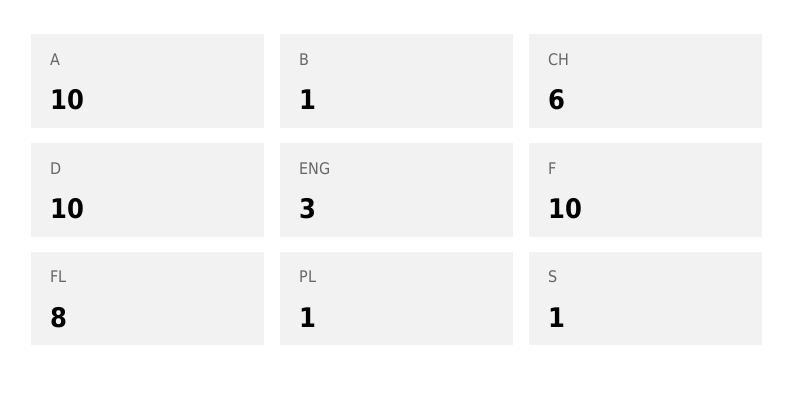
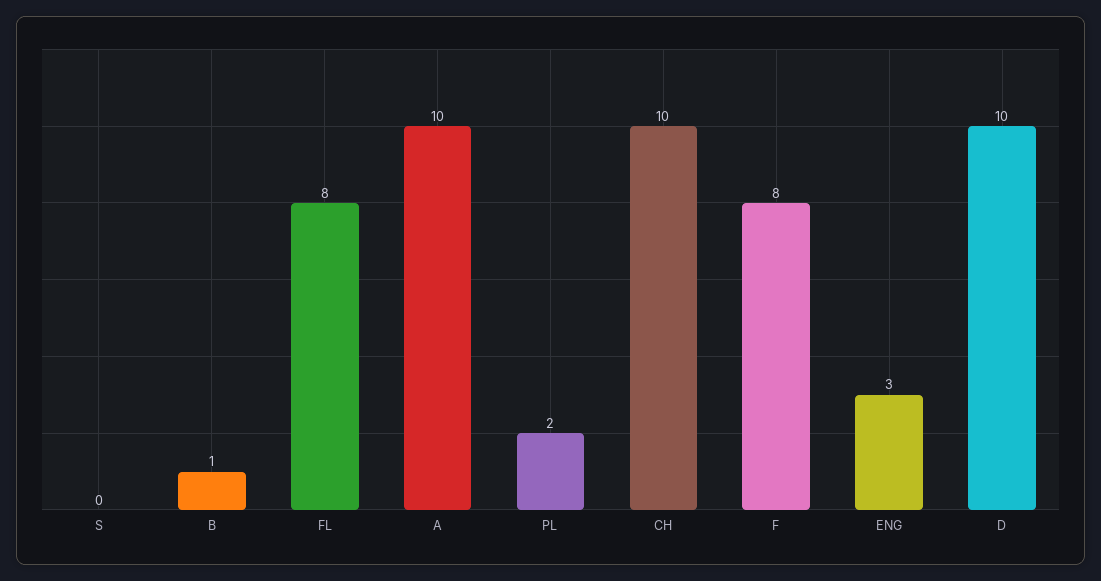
  {
    "A": 10,
    "B": 1,
-   "CH": 6,
+   "CH": 10,
    "D": 10,
    "ENG": 3,
-   "F": 10,
+   "F": 8,
    "FL": 8,
-   "PL": 1,
+   "PL": 2,
-   "S": 1
+   "S": 0
  }

